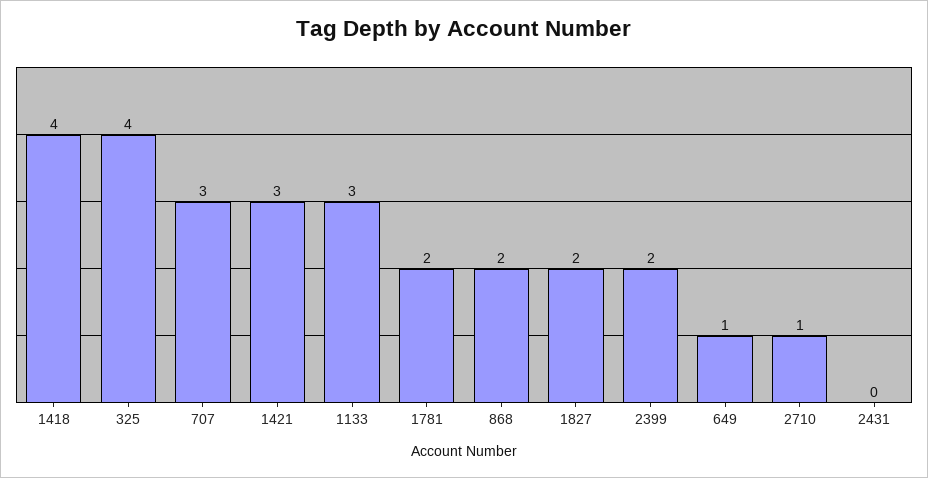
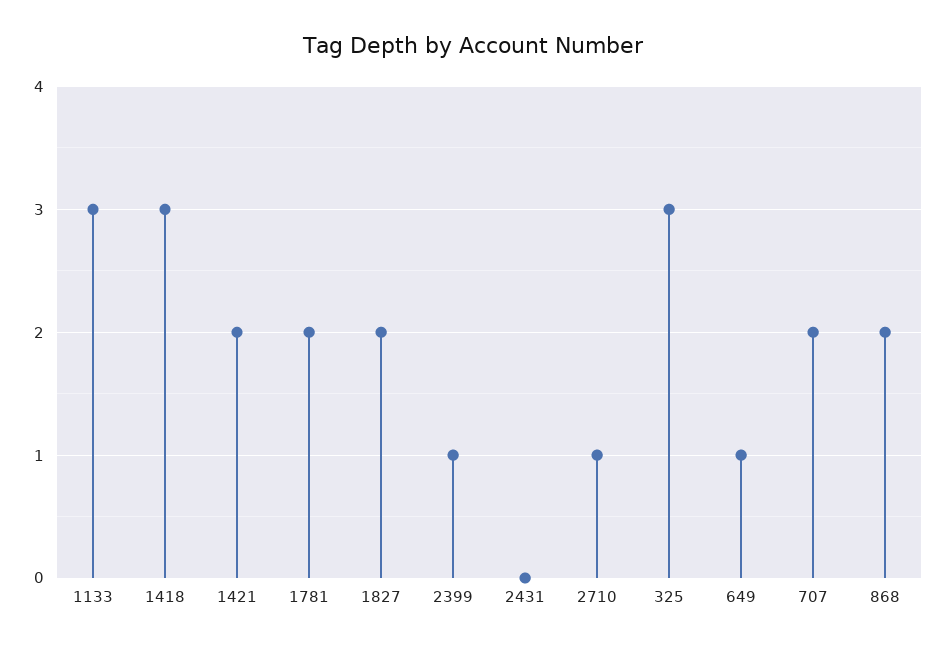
  {
-   "1418": 4,
+   "1418": 3,
-   "325": 4,
+   "325": 3,
-   "707": 3,
+   "707": 2,
-   "1421": 3,
+   "1421": 2,
    "1133": 3,
    "1781": 2,
    "868": 2,
    "1827": 2,
-   "2399": 2,
+   "2399": 1,
    "649": 1,
    "2710": 1,
    "2431": 0
  }

